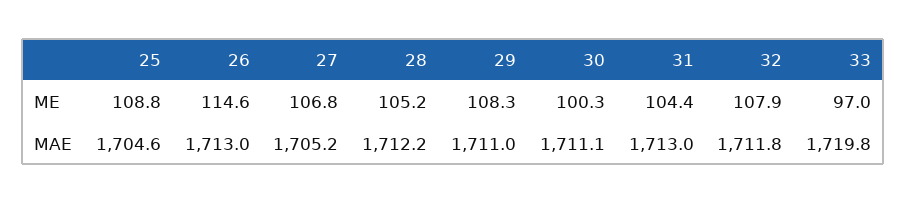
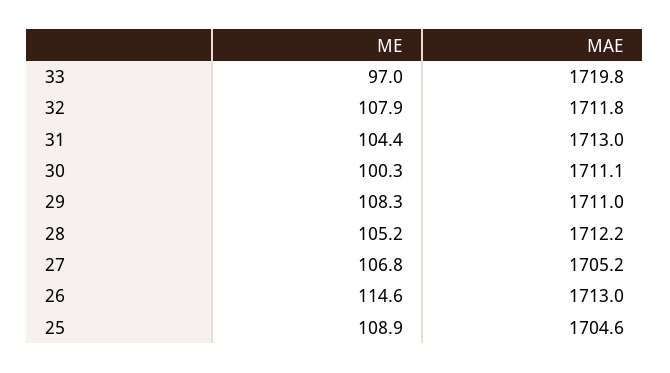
  {
    "25": {
-     "ME": 108.8,
+     "ME": 108.9,
      "MAE": 1704.6
    },
    "26": {
      "ME": 114.6,
      "MAE": 1713
    },
    "27": {
      "ME": 106.8,
      "MAE": 1705.2
    },
    "28": {
      "ME": 105.2,
      "MAE": 1712.2
    },
    "29": {
      "ME": 108.3,
      "MAE": 1711
    },
    "30": {
      "ME": 100.3,
      "MAE": 1711.1
    },
    "31": {
      "ME": 104.4,
      "MAE": 1713
    },
    "32": {
      "ME": 107.9,
      "MAE": 1711.8
    },
    "33": {
      "ME": 97,
      "MAE": 1719.8
    }
  }

